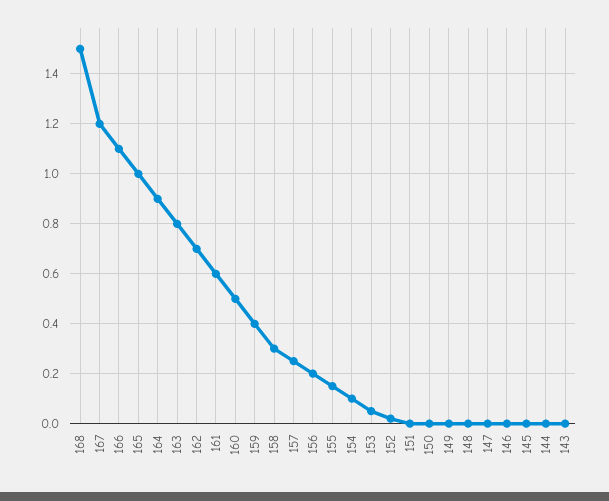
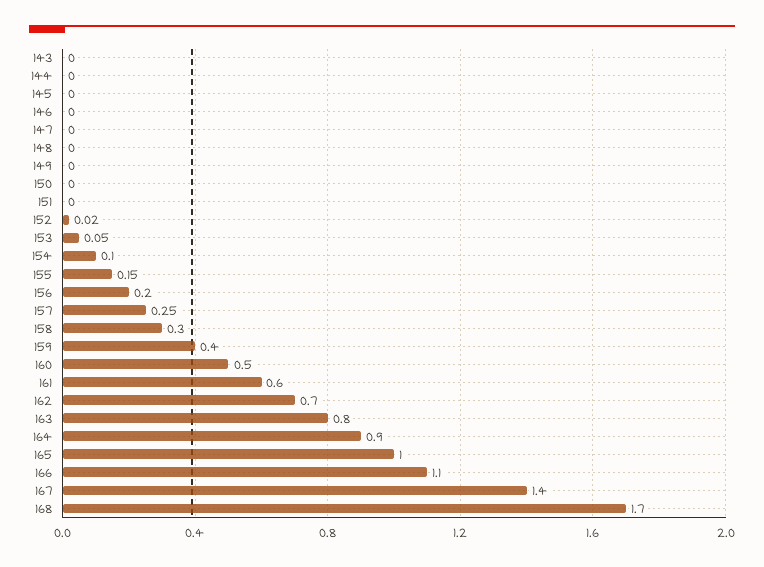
  {
-   "168": 1.5,
+   "168": 1.7,
-   "167": 1.2,
+   "167": 1.4,
    "166": 1.1,
    "165": 1,
    "164": 0.9,
    "163": 0.8,
    "162": 0.7,
    "161": 0.6,
    "160": 0.5,
    "159": 0.4,
    "158": 0.3,
    "157": 0.25,
    "156": 0.2,
    "155": 0.15,
    "154": 0.1,
    "153": 0.05,
    "152": 0.02,
    "151": 0,
    "150": 0,
    "149": 0,
    "148": 0,
    "147": 0,
    "146": 0,
    "145": 0,
    "144": 0,
    "143": 0
  }

